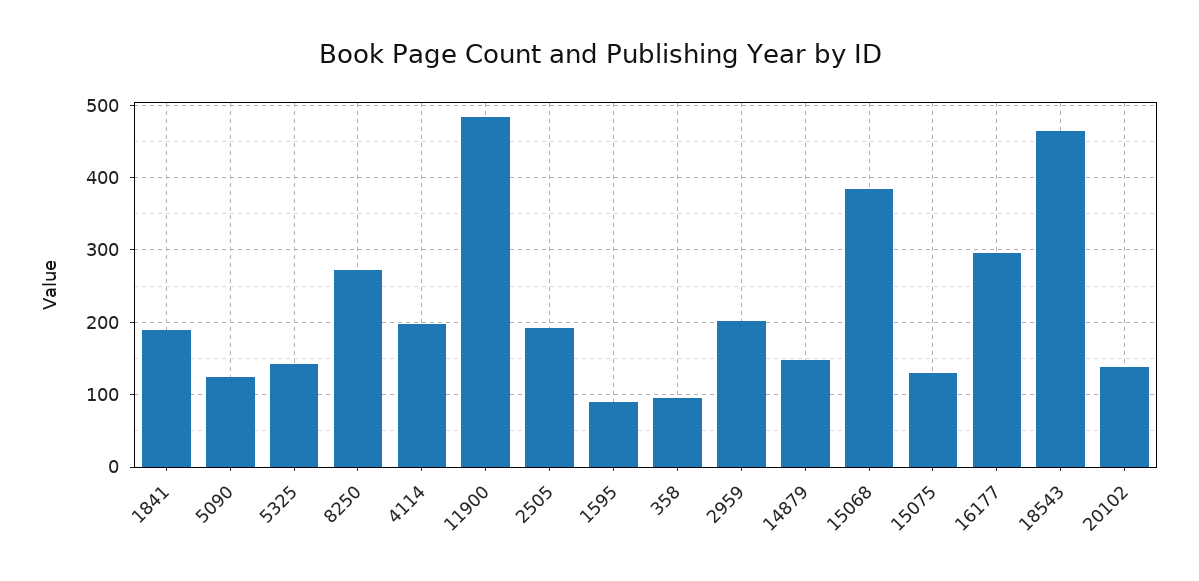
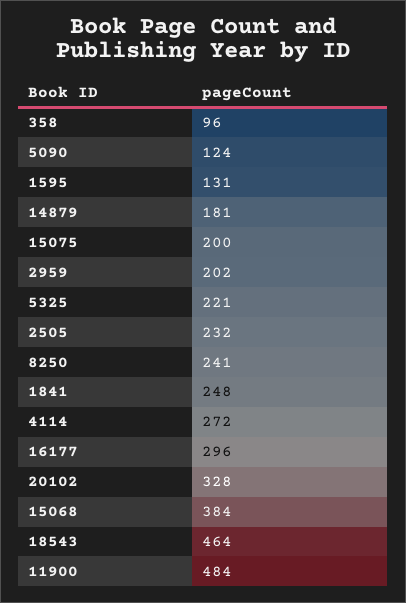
  {
-   "1841": 190,
+   "1841": 248,
    "5090": 124,
-   "5325": 140,
+   "5325": 221,
-   "8250": 270,
+   "8250": 241,
-   "4114": 200,
+   "4114": 272,
    "11900": 484,
-   "2505": 190,
+   "2505": 232,
-   "1595": 90,
+   "1595": 131,
    "358": 96,
    "2959": 202,
-   "14879": 150,
+   "14879": 181,
    "15068": 384,
-   "15075": 130,
+   "15075": 200,
    "16177": 296,
    "18543": 464,
-   "20102": 140
+   "20102": 328
  }

